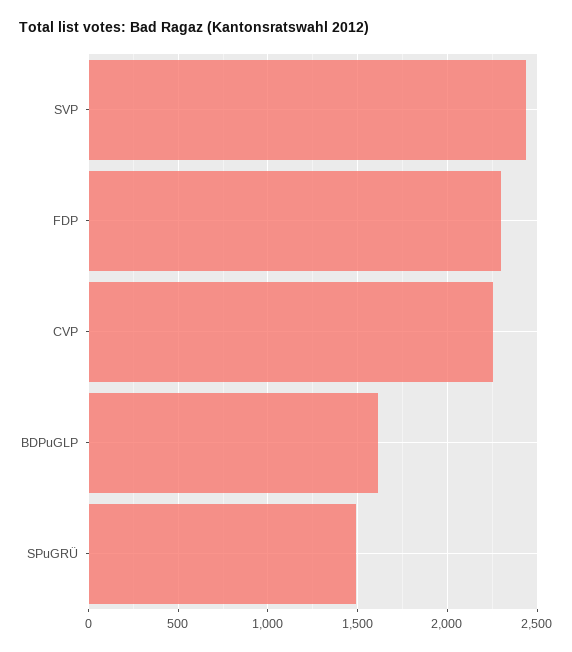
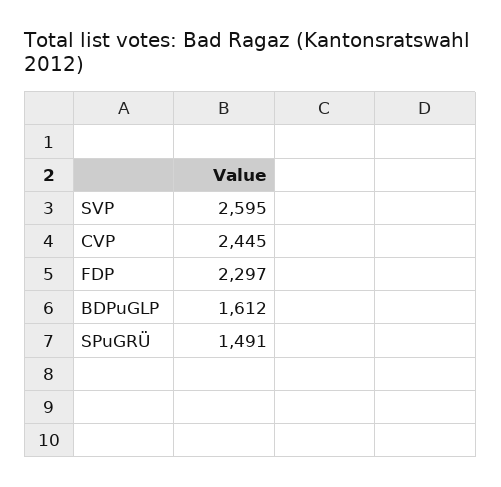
  {
-   "SVP": 2450,
+   "SVP": 2595,
    "FDP": 2297,
-   "CVP": 2250,
+   "CVP": 2445,
    "BDPuGLP": 1612,
    "SPuGRÜ": 1491
  }

